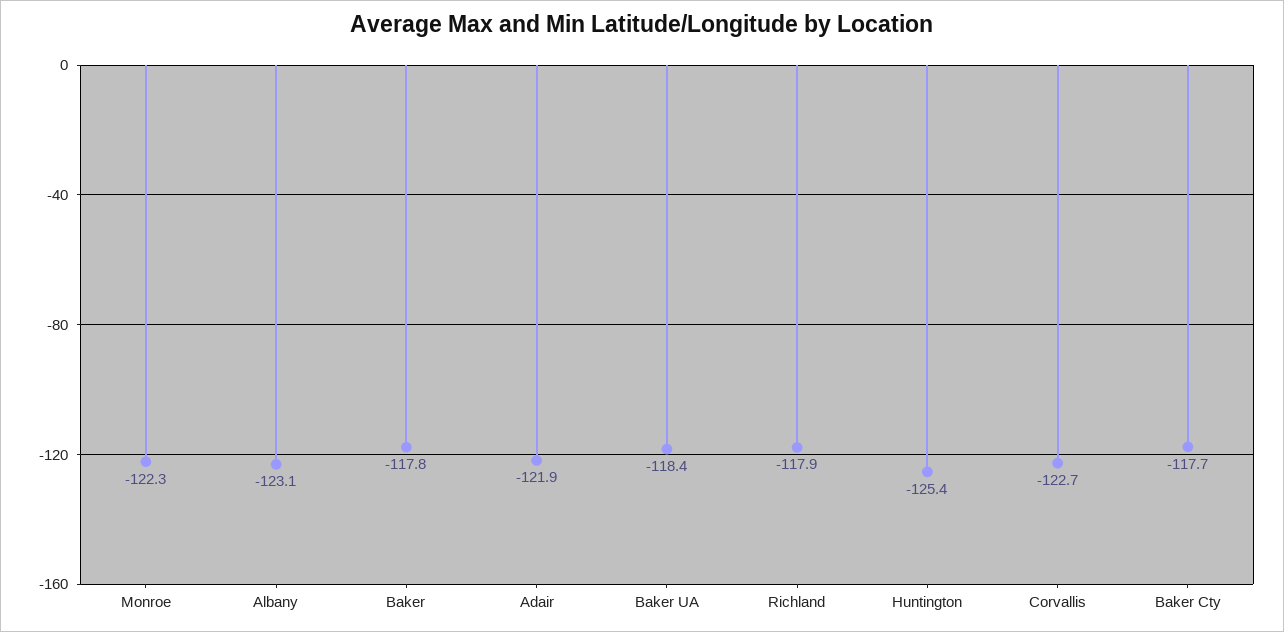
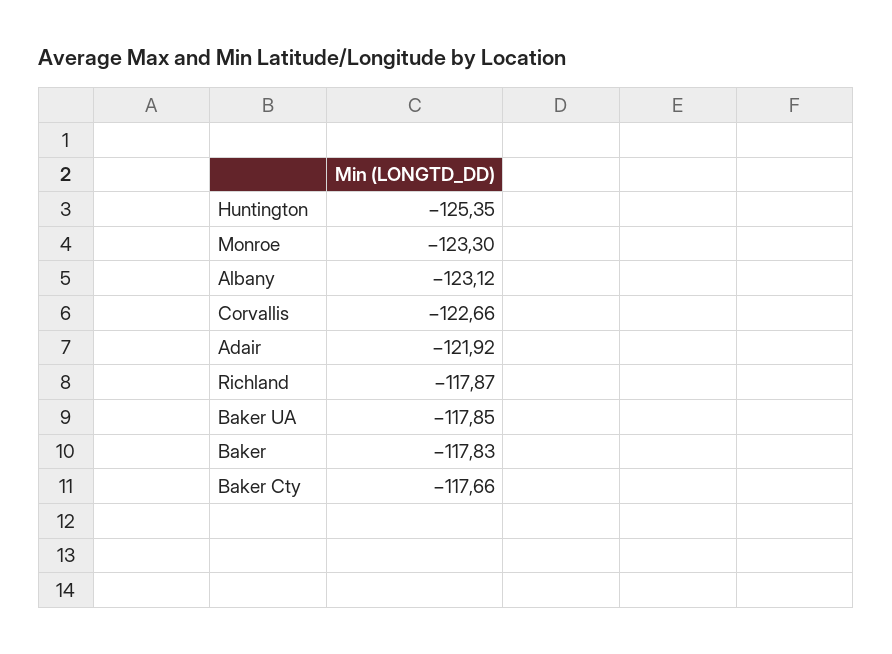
  {
-   "Monroe": -122.3,
+   "Monroe": -123.3,
    "Albany": -123.12,
    "Baker": -117.83,
    "Adair": -121.92,
-   "Baker UA": -118.4,
+   "Baker UA": -117.85,
    "Richland": -117.87,
    "Huntington": -125.35,
    "Corvallis": -122.66,
    "Baker Cty": -117.66
  }

